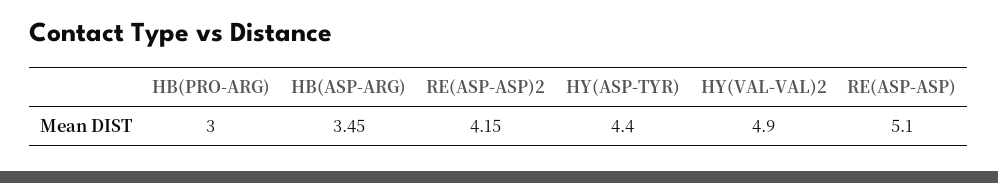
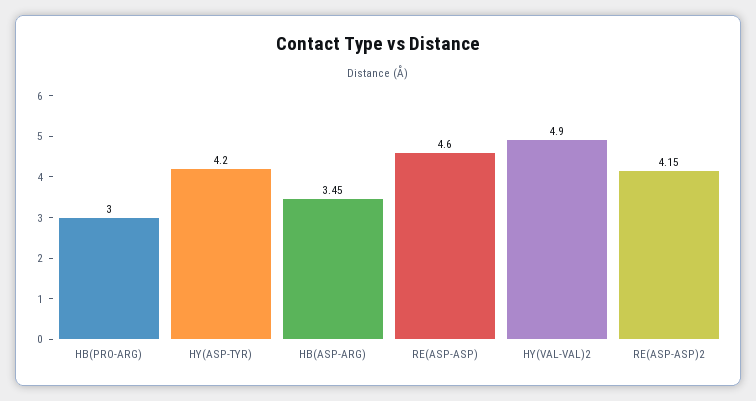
  {
    "HB(PRO-ARG)": 3,
    "HB(ASP-ARG)": 3.45,
    "RE(ASP-ASP)2": 4.15,
-   "HY(ASP-TYR)": 4.4,
+   "HY(ASP-TYR)": 4.2,
    "HY(VAL-VAL)2": 4.9,
-   "RE(ASP-ASP)": 5.1
+   "RE(ASP-ASP)": 4.6
  }

